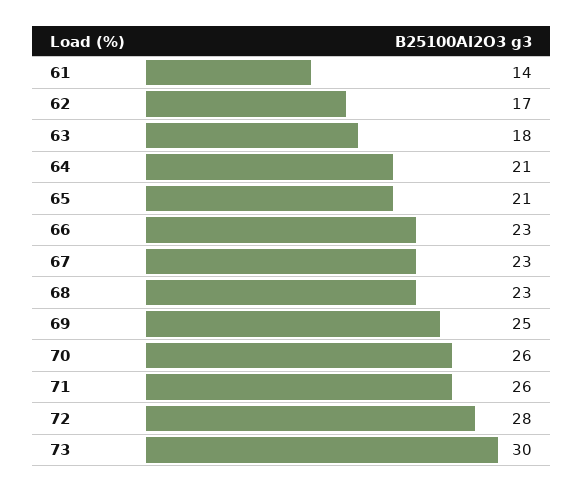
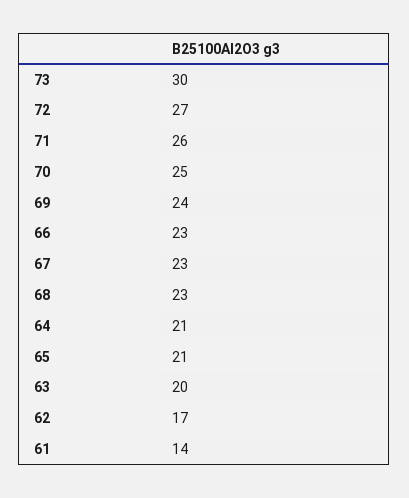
  {
    "61": 14,
    "62": 17,
-   "63": 18,
+   "63": 20,
    "64": 21,
    "65": 21,
    "66": 23,
    "67": 23,
    "68": 23,
-   "69": 25,
+   "69": 24,
-   "70": 26,
+   "70": 25,
    "71": 26,
-   "72": 28,
+   "72": 27,
    "73": 30
  }

